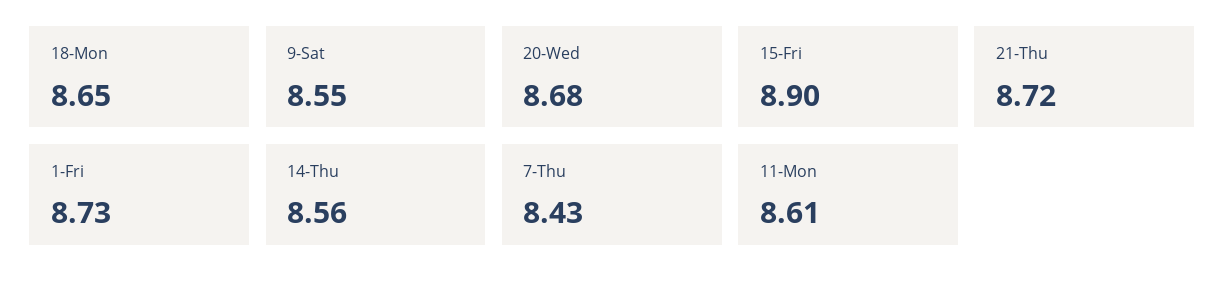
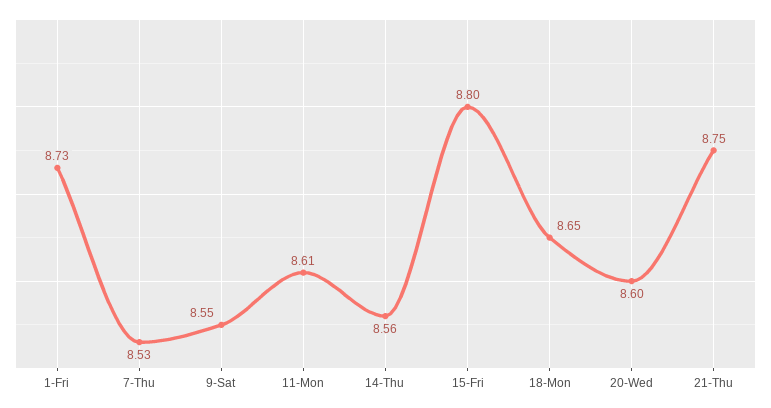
  {
    "18-Mon": 8.65,
    "9-Sat": 8.55,
-   "20-Wed": 8.68,
+   "20-Wed": 8.6,
-   "15-Fri": 8.9,
+   "15-Fri": 8.8,
-   "21-Thu": 8.72,
+   "21-Thu": 8.75,
    "1-Fri": 8.73,
    "14-Thu": 8.56,
-   "7-Thu": 8.43,
+   "7-Thu": 8.53,
    "11-Mon": 8.61
  }

